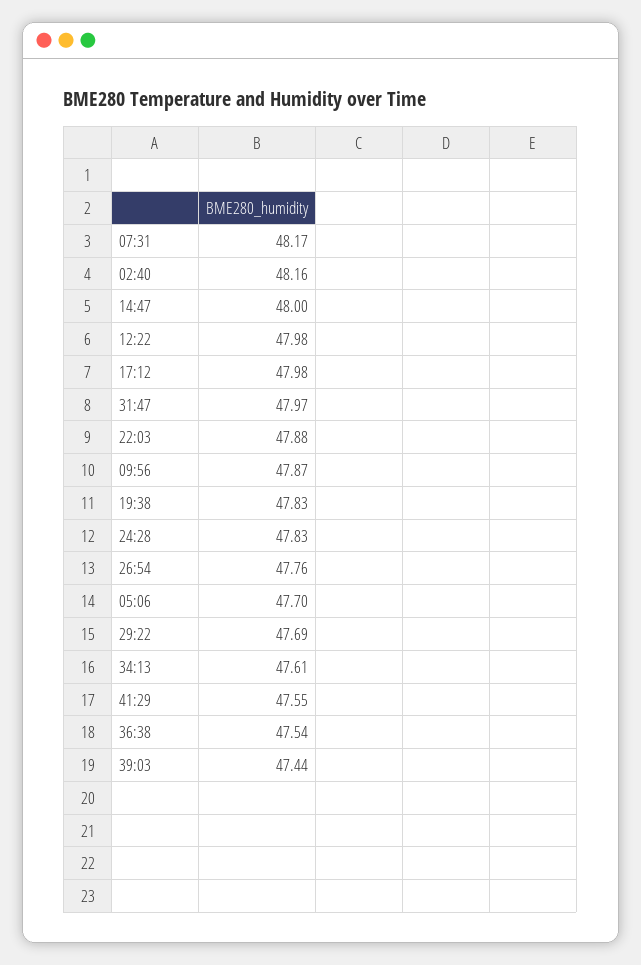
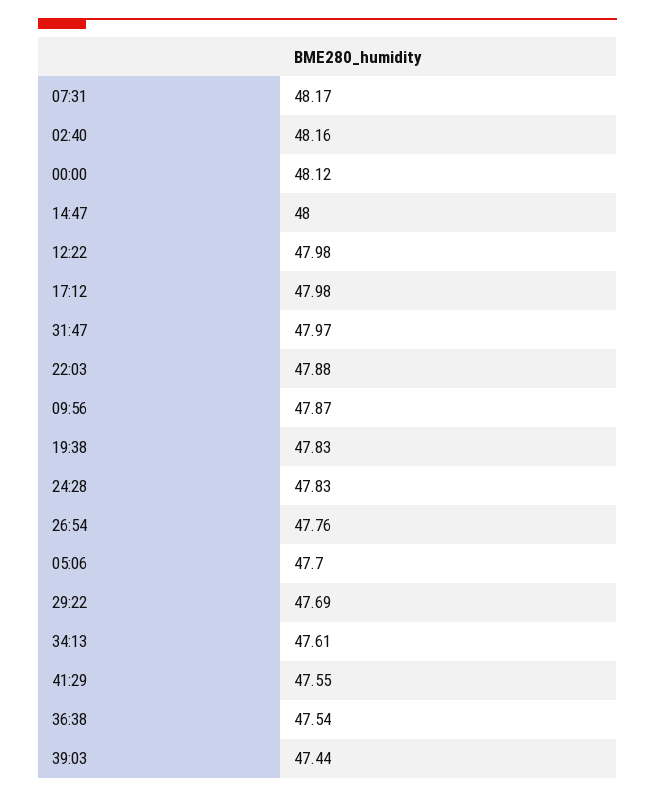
  {
    "07:31": 48.17,
    "02:40": 48.16,
    "14:47": 48,
    "12:22": 47.98,
    "17:12": 47.98,
    "31:47": 47.97,
    "22:03": 47.88,
    "09:56": 47.87,
    "19:38": 47.83,
    "24:28": 47.83,
    "26:54": 47.76,
    "05:06": 47.7,
    "29:22": 47.69,
    "34:13": 47.61,
    "41:29": 47.55,
    "36:38": 47.54,
-   "39:03": 47.44
+   "39:03": 47.44,
+   "00:00": 48.12
  }

